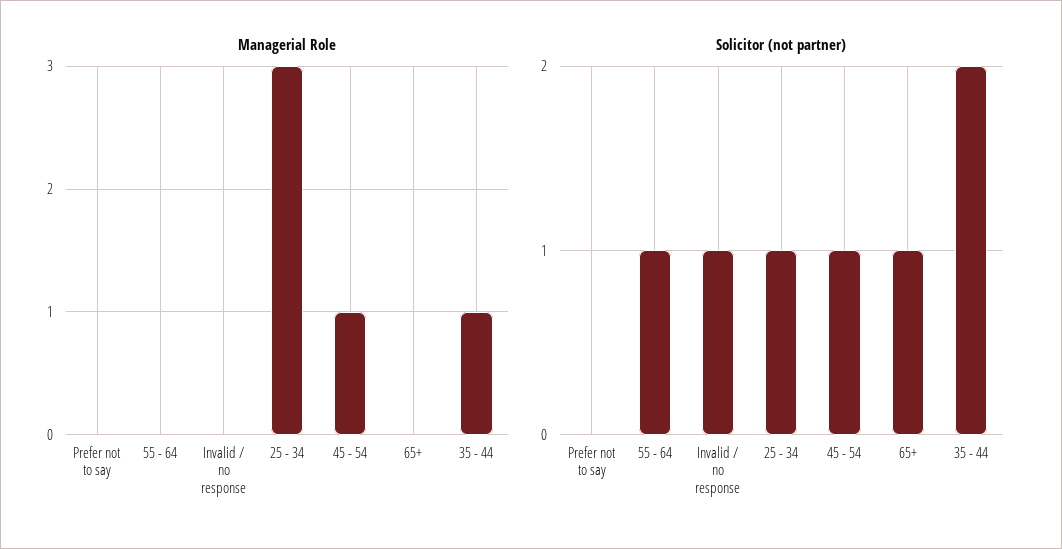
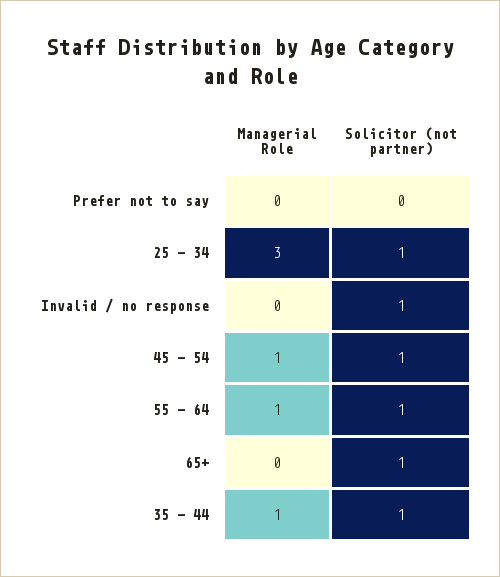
  {
    "Managerial Role": {
      "Prefer not to say": 0,
-     "55 - 64": 0,
+     "55 - 64": 1,
      "Invalid / no response": 0,
      "25 - 34": 3,
      "45 - 54": 1,
      "65+": 0,
      "35 - 44": 1
    },
    "Solicitor (not partner)": {
      "Prefer not to say": 0,
      "55 - 64": 1,
      "Invalid / no response": 1,
      "25 - 34": 1,
      "45 - 54": 1,
      "65+": 1,
-     "35 - 44": 2
+     "35 - 44": 1
    }
  }

